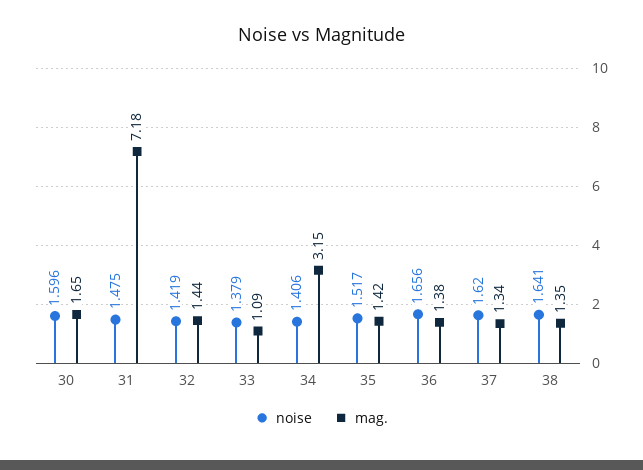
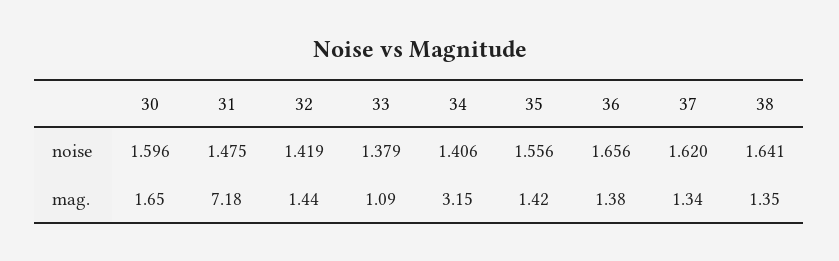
  {
    "noise": {
      "30": 1.596,
      "31": 1.475,
      "32": 1.419,
      "33": 1.379,
      "34": 1.406,
-     "35": 1.517,
+     "35": 1.556,
      "36": 1.656,
      "37": 1.62,
      "38": 1.641
    },
    "mag.": {
      "30": 1.65,
      "31": 7.18,
      "32": 1.44,
      "33": 1.09,
      "34": 3.15,
      "35": 1.42,
      "36": 1.38,
      "37": 1.34,
      "38": 1.35
    }
  }

